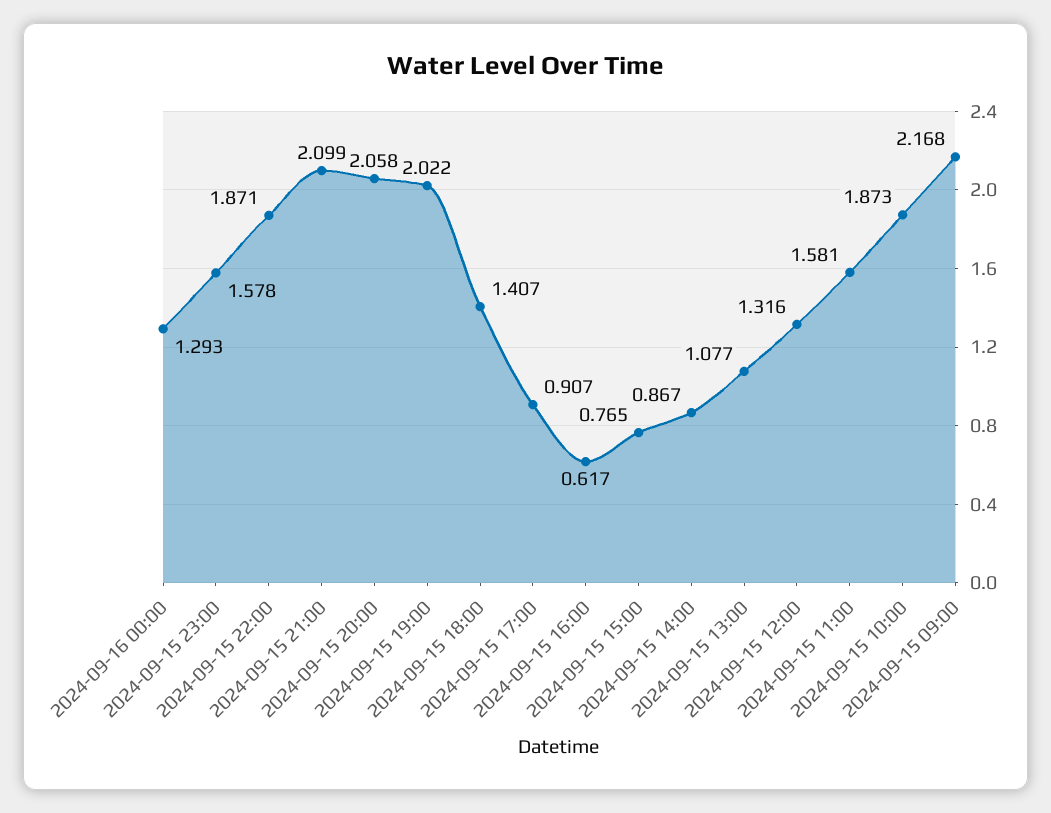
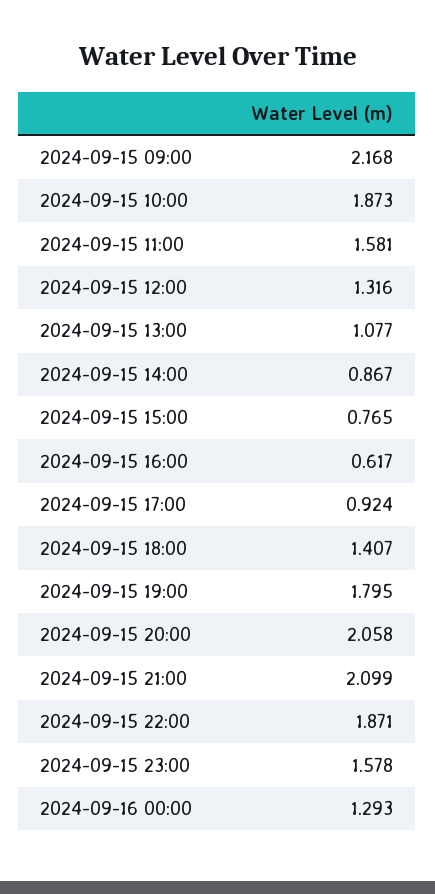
  {
    "2024-09-16 00:00": 1.293,
    "2024-09-15 23:00": 1.578,
    "2024-09-15 22:00": 1.871,
    "2024-09-15 21:00": 2.099,
    "2024-09-15 20:00": 2.058,
-   "2024-09-15 19:00": 2.022,
+   "2024-09-15 19:00": 1.795,
    "2024-09-15 18:00": 1.407,
-   "2024-09-15 17:00": 0.907,
+   "2024-09-15 17:00": 0.924,
    "2024-09-15 16:00": 0.617,
    "2024-09-15 15:00": 0.765,
    "2024-09-15 14:00": 0.867,
    "2024-09-15 13:00": 1.077,
    "2024-09-15 12:00": 1.316,
    "2024-09-15 11:00": 1.581,
    "2024-09-15 10:00": 1.873,
    "2024-09-15 09:00": 2.168
  }

